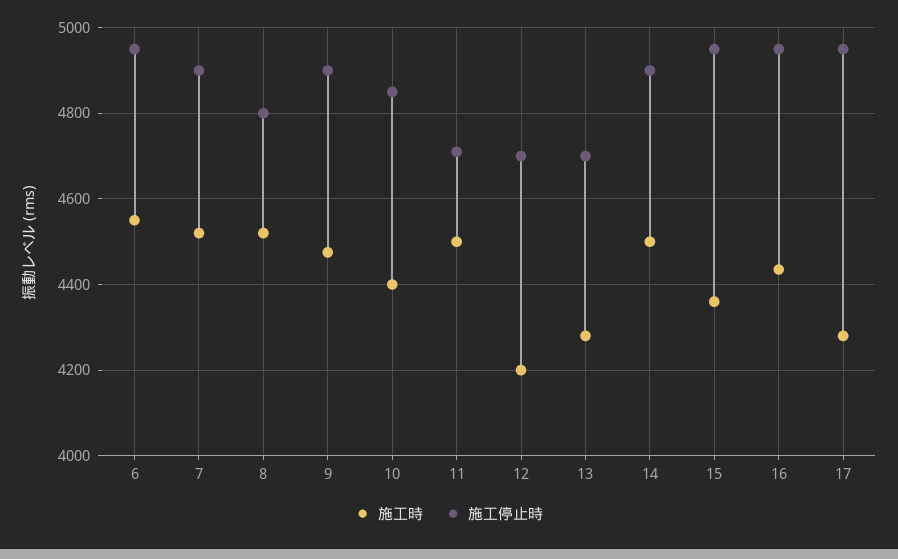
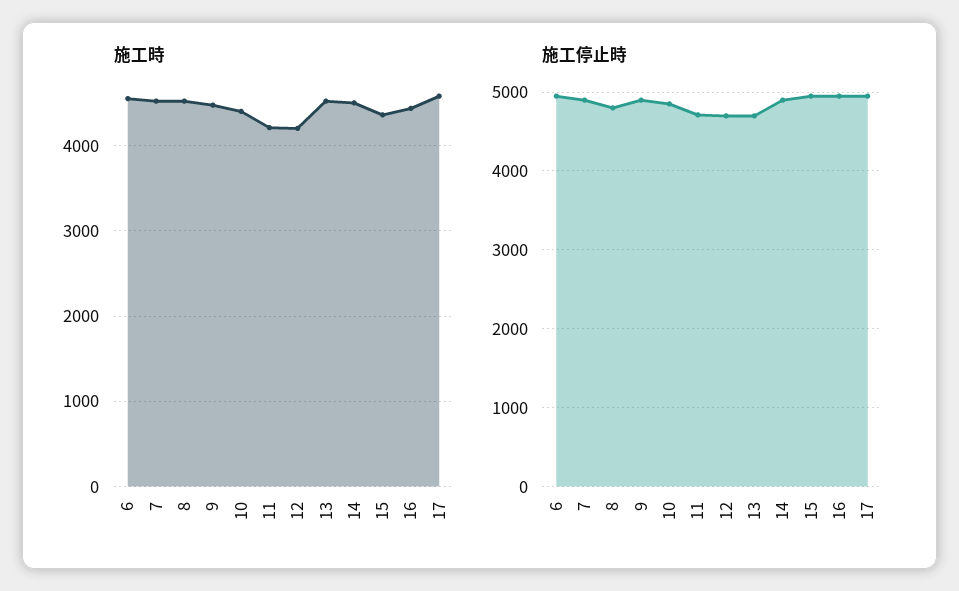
  {
    "施工時": {
      "6": 4560,
      "7": 4520,
      "8": 4520,
      "9": 4480,
      "10": 4400,
-     "11": 4500,
+     "11": 4200,
      "12": 4200,
-     "13": 4280,
+     "13": 4500,
      "14": 4500,
      "15": 4360,
      "16": 4440,
-     "17": 4280
+     "17": 4600
    },
    "施工停止時": {
      "6": 4960,
      "7": 4900,
      "8": 4800,
      "9": 4900,
      "10": 4860,
      "11": 4720,
      "12": 4700,
      "13": 4700,
      "14": 4900,
      "15": 4960,
      "16": 4960,
      "17": 4960
    }
  }

